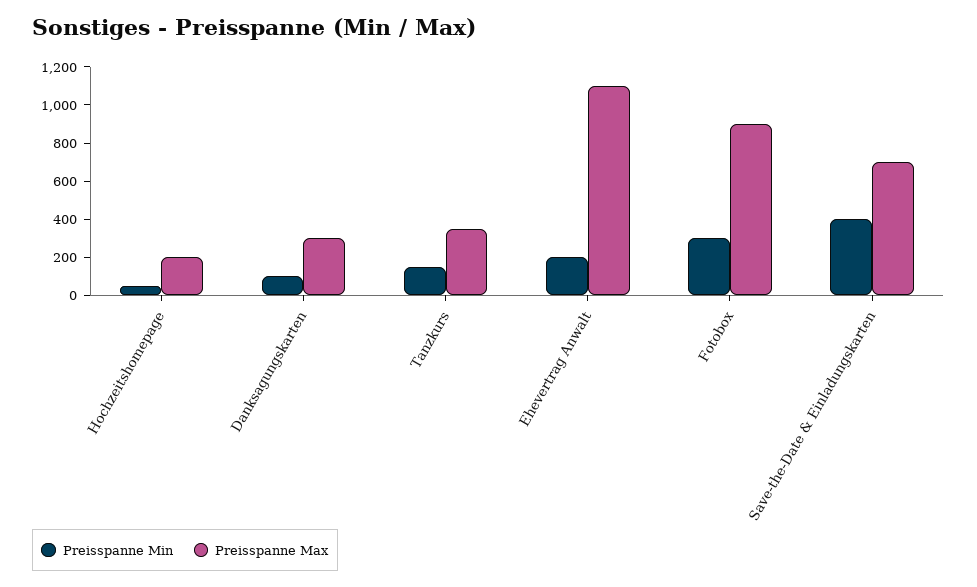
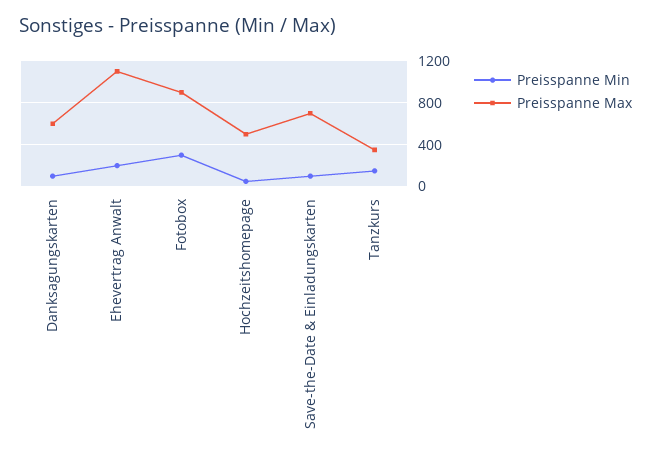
  {
    "Preisspanne Min": {
      "Hochzeitshomepage": 50,
      "Danksagungskarten": 100,
      "Tanzkurs": 150,
      "Ehevertrag Anwalt": 200,
      "Fotobox": 300,
-     "Save-the-Date & Einladungskarten": 400
+     "Save-the-Date & Einladungskarten": 100
    },
    "Preisspanne Max": {
-     "Hochzeitshomepage": 200,
+     "Hochzeitshomepage": 500,
-     "Danksagungskarten": 300,
+     "Danksagungskarten": 600,
      "Tanzkurs": 350,
      "Ehevertrag Anwalt": 1100,
      "Fotobox": 900,
      "Save-the-Date & Einladungskarten": 700
    }
  }

